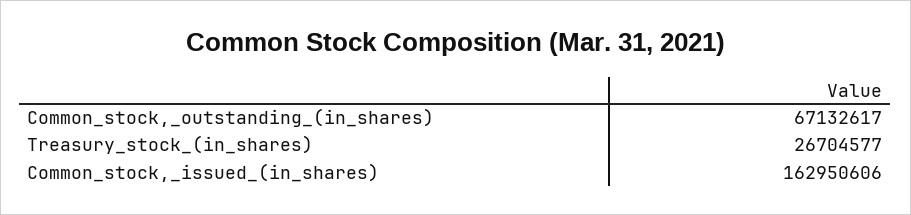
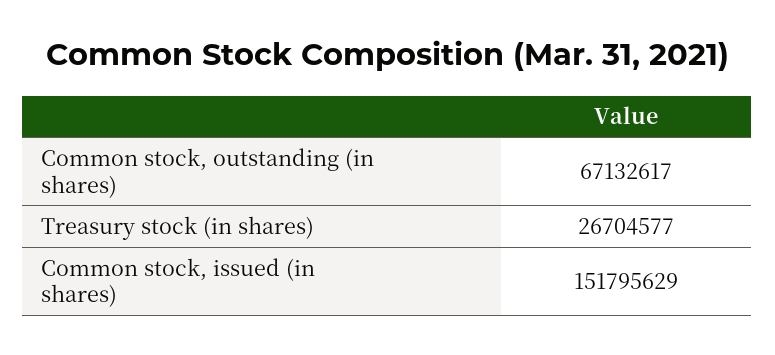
  {
    "Common_stock,_outstanding_(in_shares)": 67132617,
    "Treasury_stock_(in_shares)": 26704577,
-   "Common_stock,_issued_(in_shares)": 162950606
+   "Common_stock,_issued_(in_shares)": 151795629
  }

